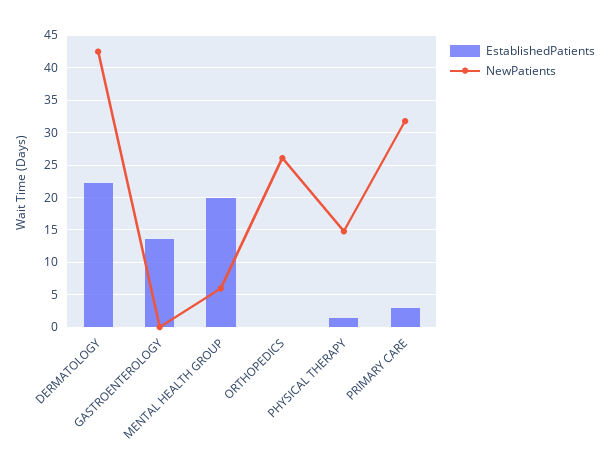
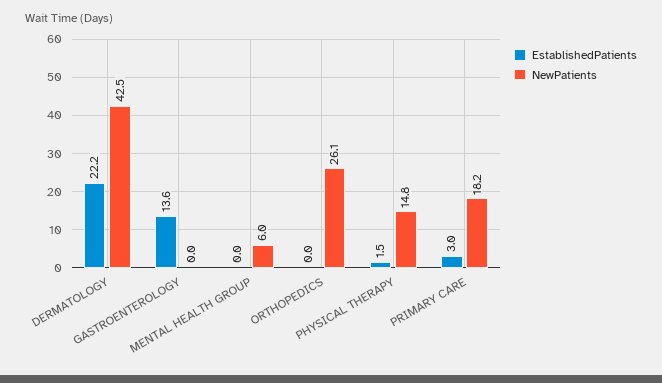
  {
    "EstablishedPatients": {
      "DERMATOLOGY": 22.2,
      "GASTROENTEROLOGY": 13.6,
-     "MENTAL HEALTH GROUP": 20,
+     "MENTAL HEALTH GROUP": 0,
      "ORTHOPEDICS": 0,
      "PHYSICAL THERAPY": 1.5,
      "PRIMARY CARE": 3
    },
    "NewPatients": {
      "DERMATOLOGY": 42.5,
      "GASTROENTEROLOGY": 0,
      "MENTAL HEALTH GROUP": 6,
      "ORTHOPEDICS": 26.1,
      "PHYSICAL THERAPY": 14.8,
-     "PRIMARY CARE": 32
+     "PRIMARY CARE": 18.2
    }
  }

